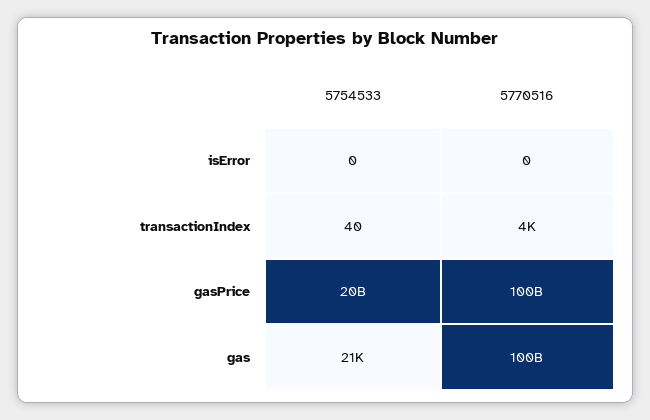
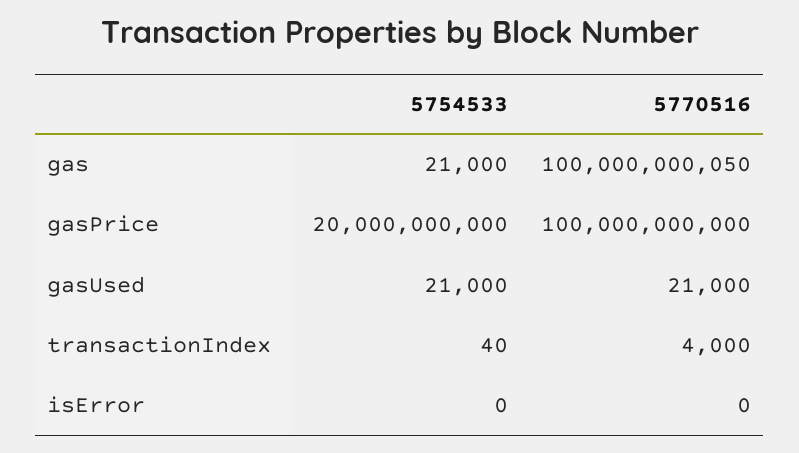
  {
    "5754533": {
      "isError": 0,
      "transactionIndex": 40,
      "gasPrice": 20000000000,
-     "gas": 21000
+     "gas": 21000,
+     "gasUsed": 21000
    },
    "5770516": {
      "isError": 0,
      "transactionIndex": 4000,
      "gasPrice": 100000000000,
-     "gas": 100000000050
+     "gas": 100000000050,
+     "gasUsed": 21000
    }
  }

